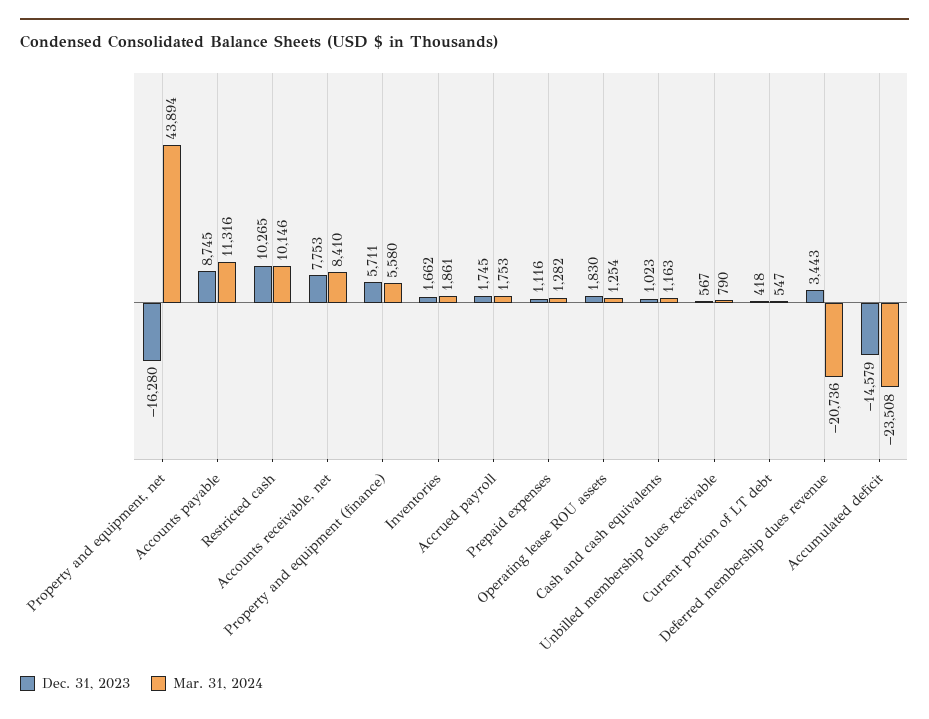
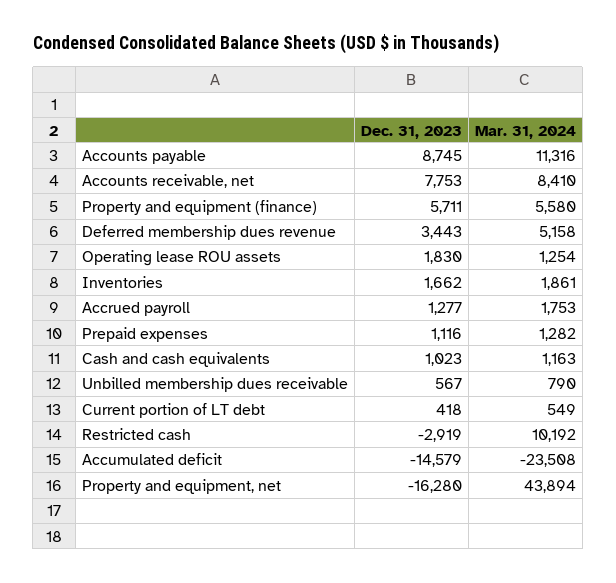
  {
    "Dec. 31, 2023": {
      "Property and equipment, net": -16280,
      "Accounts payable": 8745,
-     "Restricted cash": 10265,
+     "Restricted cash": -2919,
      "Accounts receivable, net": 7753,
      "Property and equipment (finance)": 5711,
      "Inventories": 1662,
-     "Accrued payroll": 1745,
+     "Accrued payroll": 1277,
      "Prepaid expenses": 1116,
      "Operating lease ROU assets": 1830,
      "Cash and cash equivalents": 1023,
      "Unbilled membership dues receivable": 567,
      "Current portion of LT debt": 418,
      "Deferred membership dues revenue": 3443,
      "Accumulated deficit": -14579
    },
    "Mar. 31, 2024": {
      "Property and equipment, net": 43894,
      "Accounts payable": 11316,
-     "Restricted cash": 10146,
+     "Restricted cash": 10192,
      "Accounts receivable, net": 8410,
      "Property and equipment (finance)": 5580,
      "Inventories": 1861,
      "Accrued payroll": 1753,
      "Prepaid expenses": 1282,
      "Operating lease ROU assets": 1254,
      "Cash and cash equivalents": 1163,
      "Unbilled membership dues receivable": 790,
-     "Current portion of LT debt": 547,
+     "Current portion of LT debt": 549,
-     "Deferred membership dues revenue": -20736,
+     "Deferred membership dues revenue": 5158,
      "Accumulated deficit": -23508
    }
  }

